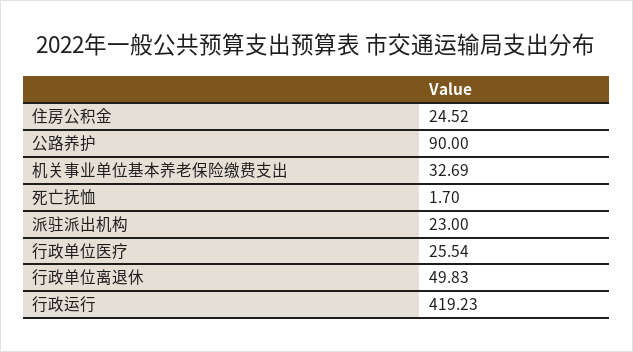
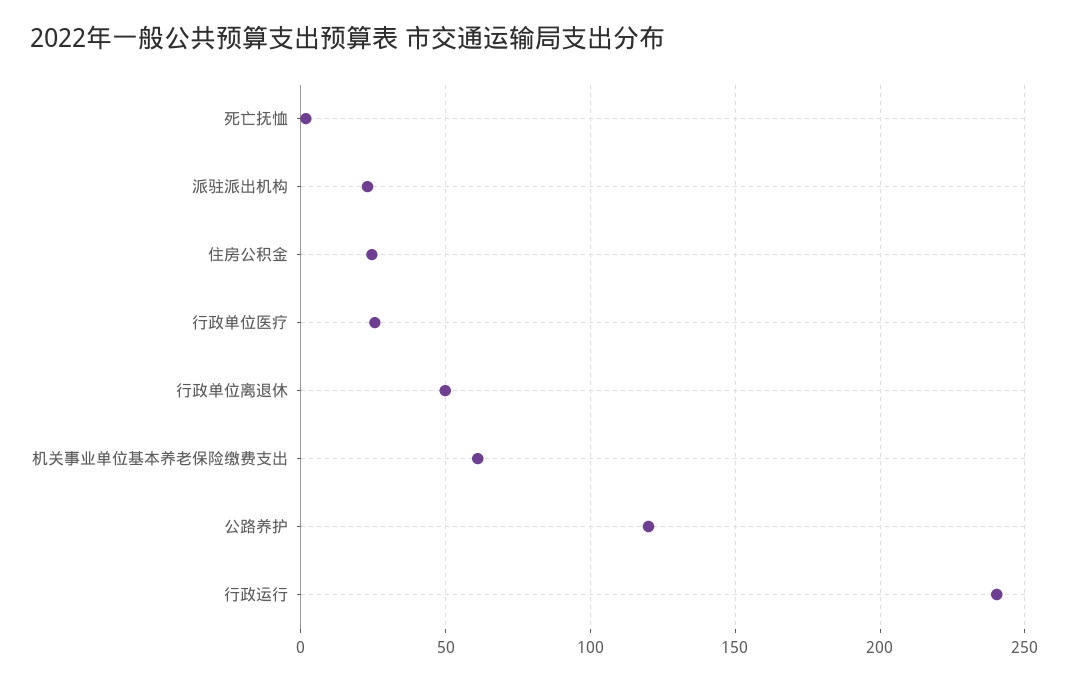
  {
    "住房公积金": 24.52,
-   "公路养护": 90,
+   "公路养护": 120,
-   "机关事业单位基本养老保险缴费支出": 32.69,
+   "机关事业单位基本养老保险缴费支出": 60,
    "死亡抚恤": 1.7,
    "派驻派出机构": 23,
    "行政单位医疗": 25.54,
    "行政单位离退休": 49.83,
-   "行政运行": 419.23
+   "行政运行": 240
  }

